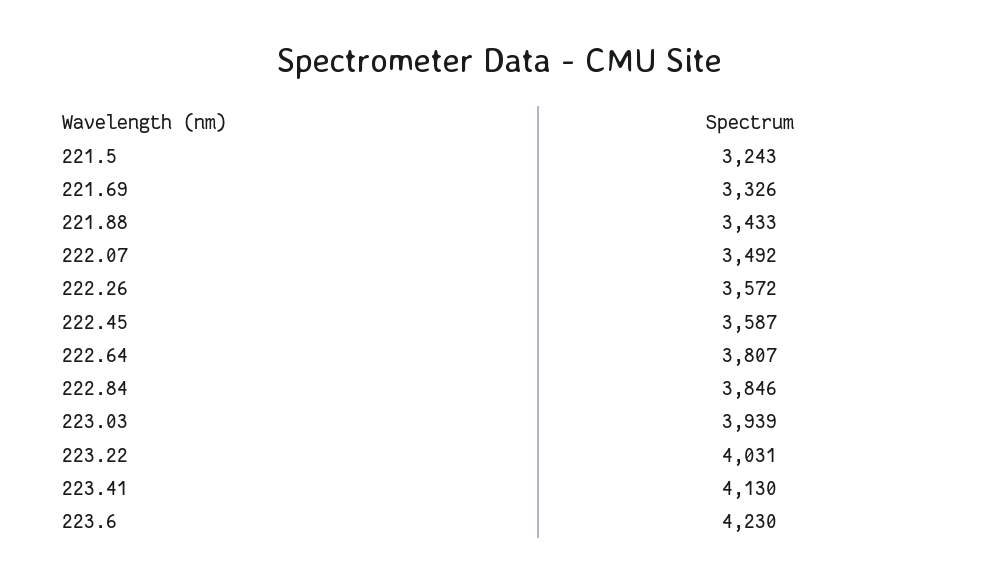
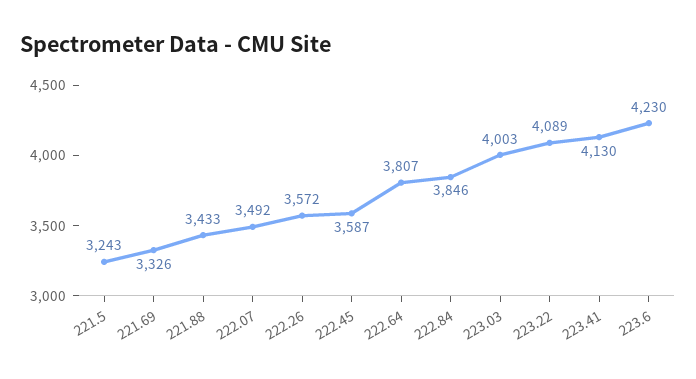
  {
    "221.5": 3243,
    "221.69": 3326,
    "221.88": 3433,
    "222.07": 3492,
    "222.26": 3572,
    "222.45": 3587,
    "222.64": 3807,
    "222.84": 3846,
-   "223.03": 3939,
+   "223.03": 4003,
-   "223.22": 4031,
+   "223.22": 4089,
    "223.41": 4130,
    "223.6": 4230
  }

